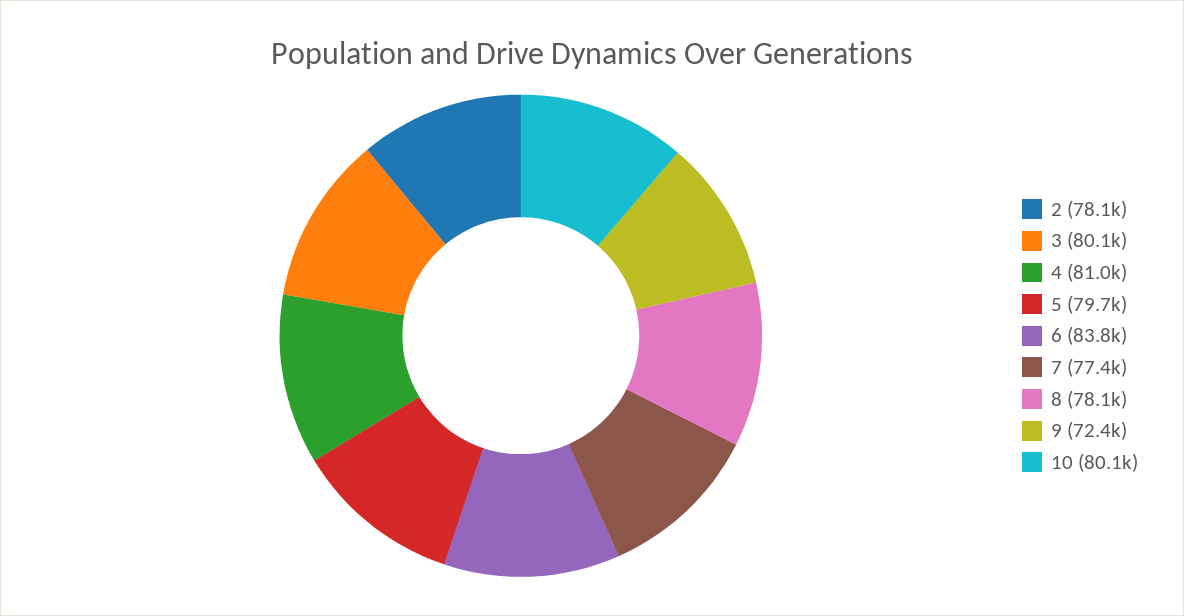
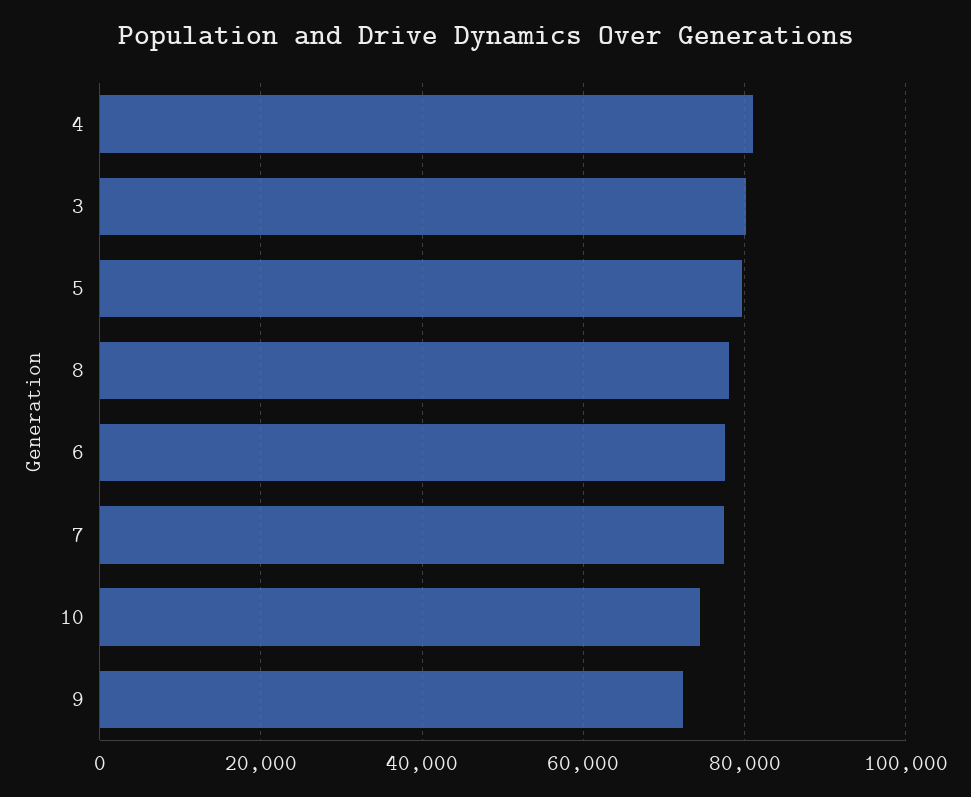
  {
-   "2": 78100,
    "3": 80100,
    "4": 81000,
    "5": 79700,
-   "6": 83800,
+   "6": 78000,
    "7": 77400,
    "8": 78100,
    "9": 72400,
-   "10": 80100
+   "10": 74000
  }

